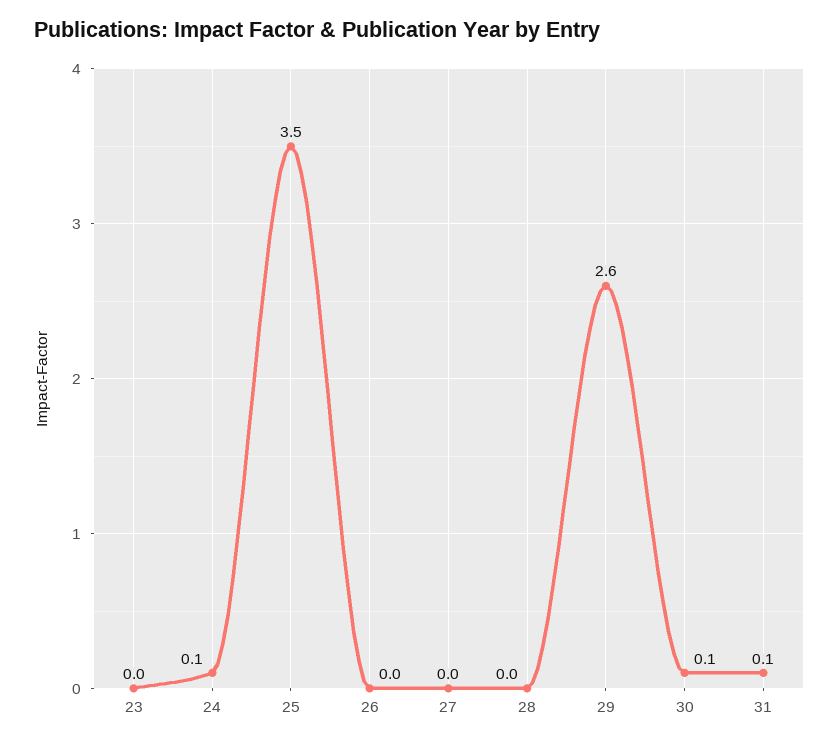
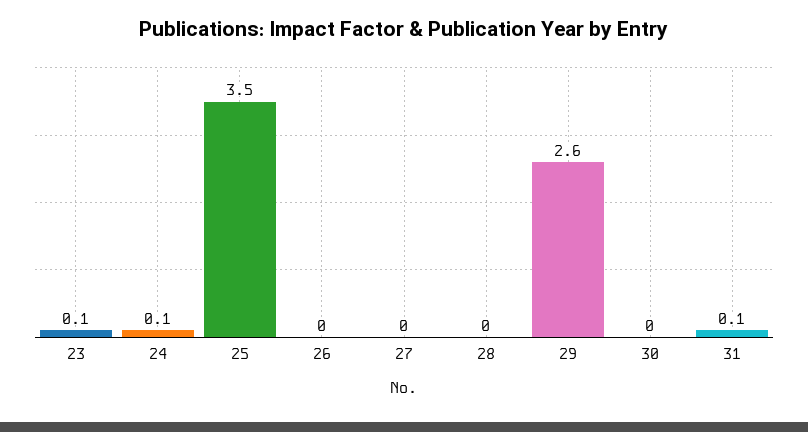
  {
-   "23": 0,
+   "23": 0.1,
    "24": 0.1,
    "25": 3.5,
    "26": 0,
    "27": 0,
    "28": 0,
    "29": 2.6,
-   "30": 0.1,
+   "30": 0,
    "31": 0.1
  }

